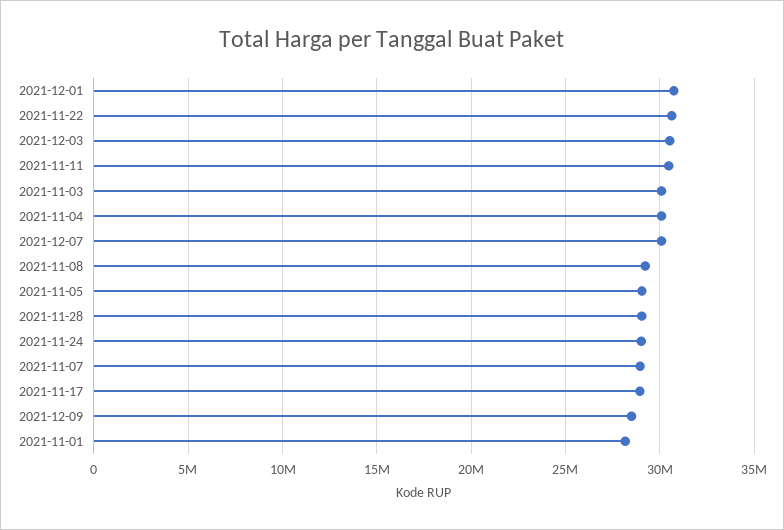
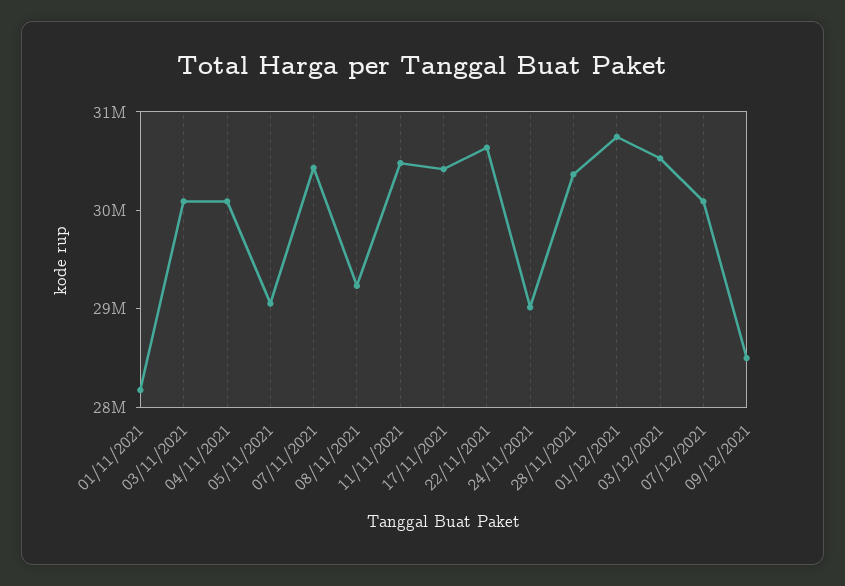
  {
    "2021-12-01": 30800000,
    "2021-11-22": 30600000,
    "2021-12-03": 30600000,
    "2021-11-11": 30400000,
    "2021-11-03": 30000000,
    "2021-11-04": 30000000,
    "2021-12-07": 30000000,
    "2021-11-08": 29200000,
    "2021-11-05": 29000000,
-   "2021-11-28": 29000000,
+   "2021-11-28": 30400000,
    "2021-11-24": 29000000,
-   "2021-11-07": 29000000,
+   "2021-11-07": 30400000,
-   "2021-11-17": 29000000,
+   "2021-11-17": 30400000,
    "2021-12-09": 28400000,
    "2021-11-01": 28200000
  }

